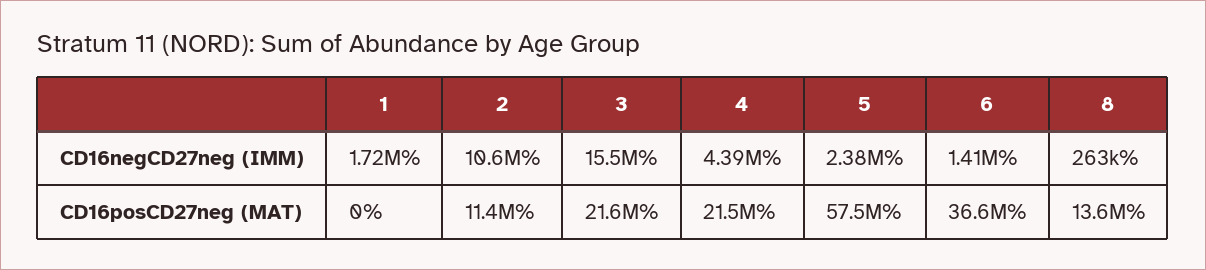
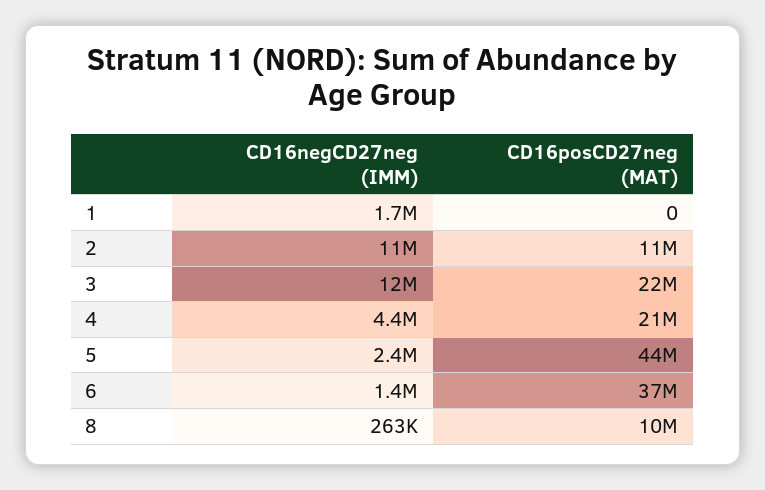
  {
    "1": {
      "CD16negCD27neg (IMM)": 1720000,
      "CD16posCD27neg (MAT)": 0
    },
    "2": {
      "CD16negCD27neg (IMM)": 10600000,
      "CD16posCD27neg (MAT)": 11400000
    },
    "3": {
-     "CD16negCD27neg (IMM)": 15500000,
+     "CD16negCD27neg (IMM)": 12000000,
      "CD16posCD27neg (MAT)": 21600000
    },
    "4": {
      "CD16negCD27neg (IMM)": 4390000,
      "CD16posCD27neg (MAT)": 21500000
    },
    "5": {
      "CD16negCD27neg (IMM)": 2380000,
-     "CD16posCD27neg (MAT)": 57500000
+     "CD16posCD27neg (MAT)": 44000000
    },
    "6": {
      "CD16negCD27neg (IMM)": 1410000,
      "CD16posCD27neg (MAT)": 36600000
    },
    "8": {
      "CD16negCD27neg (IMM)": 263000,
-     "CD16posCD27neg (MAT)": 13600000
+     "CD16posCD27neg (MAT)": 10000000
    }
  }

